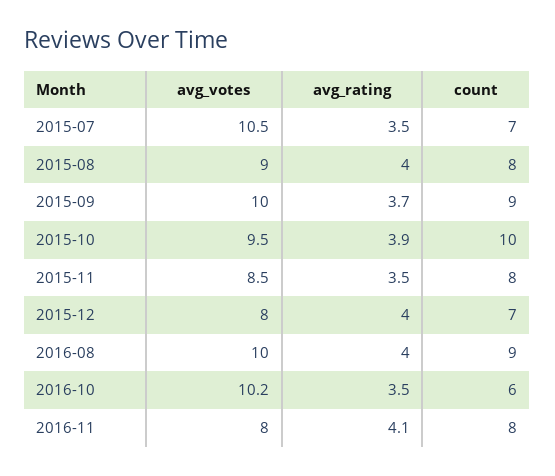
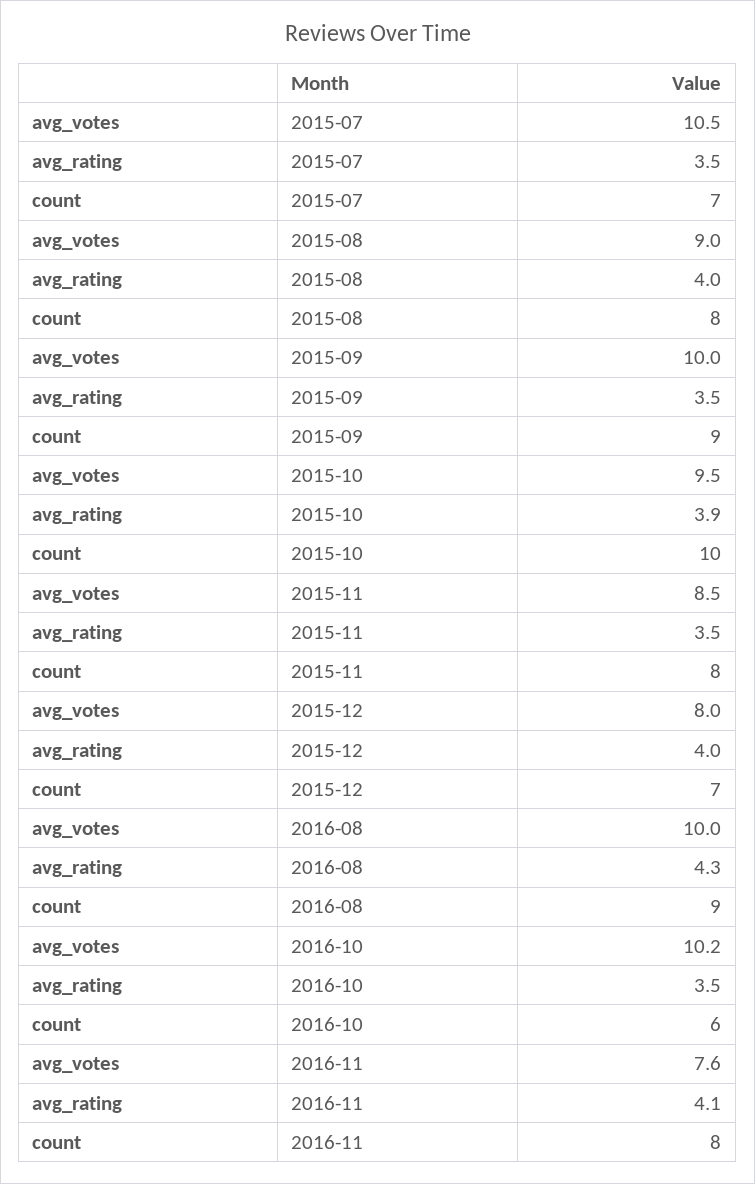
  {
    "avg_votes": {
      "2015-07": 10.5,
      "2015-08": 9,
      "2015-09": 10,
      "2015-10": 9.5,
      "2015-11": 8.5,
      "2015-12": 8,
      "2016-08": 10,
      "2016-10": 10.2,
-     "2016-11": 8
+     "2016-11": 7.6
    },
    "avg_rating": {
      "2015-07": 3.5,
      "2015-08": 4,
-     "2015-09": 3.7,
+     "2015-09": 3.5,
      "2015-10": 3.9,
      "2015-11": 3.5,
      "2015-12": 4,
-     "2016-08": 4,
+     "2016-08": 4.3,
      "2016-10": 3.5,
      "2016-11": 4.1
    },
    "count": {
      "2015-07": 7,
      "2015-08": 8,
      "2015-09": 9,
      "2015-10": 10,
      "2015-11": 8,
      "2015-12": 7,
      "2016-08": 9,
      "2016-10": 6,
      "2016-11": 8
    }
  }

